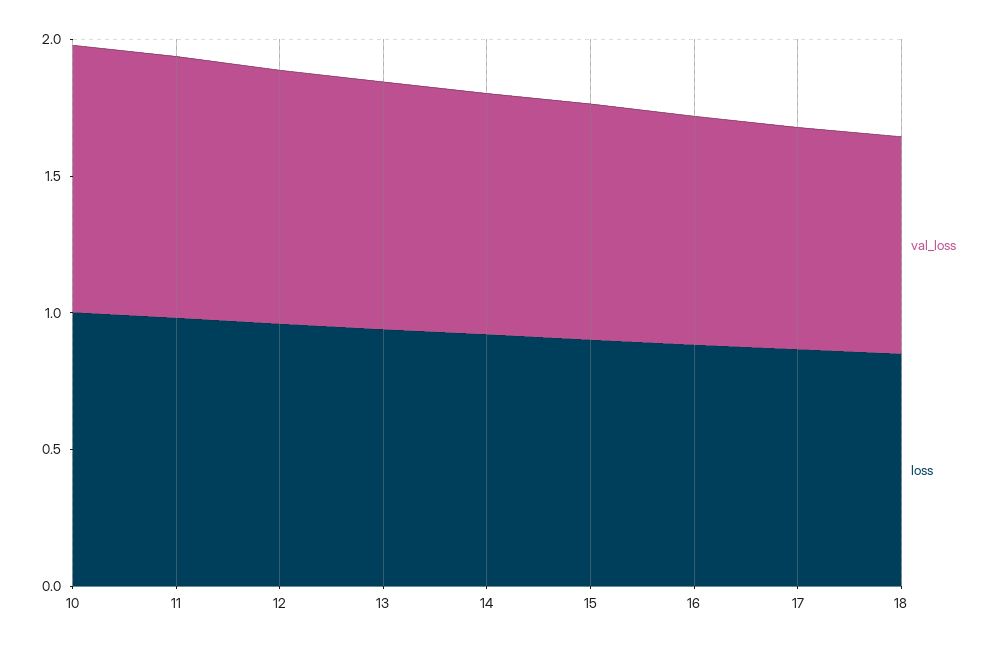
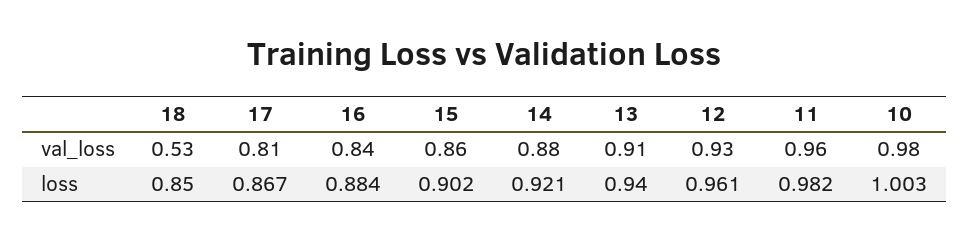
  {
    "val_loss": {
      "10": 0.98,
      "11": 0.96,
      "12": 0.93,
      "13": 0.91,
      "14": 0.88,
      "15": 0.86,
      "16": 0.84,
      "17": 0.81,
-     "18": 0.8
+     "18": 0.53
    },
    "loss": {
      "10": 1.003,
      "11": 0.982,
      "12": 0.961,
      "13": 0.94,
      "14": 0.921,
      "15": 0.902,
      "16": 0.884,
      "17": 0.867,
      "18": 0.85
    }
  }

